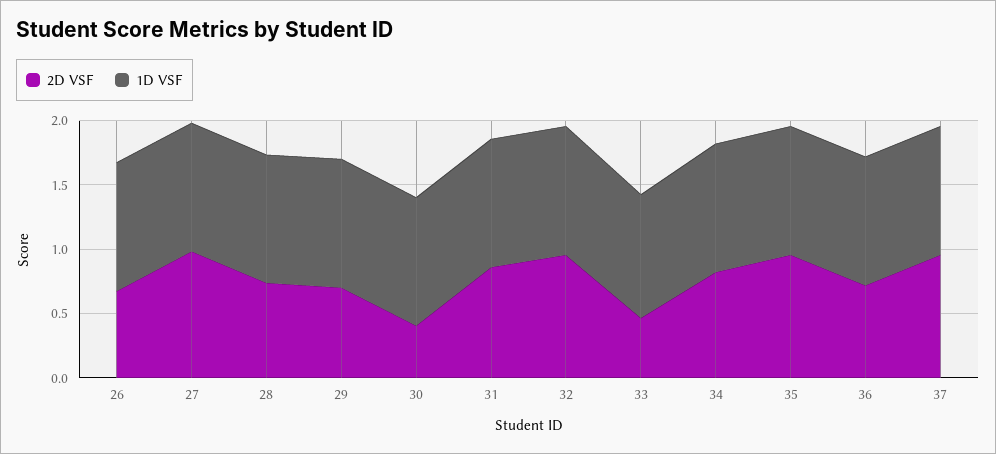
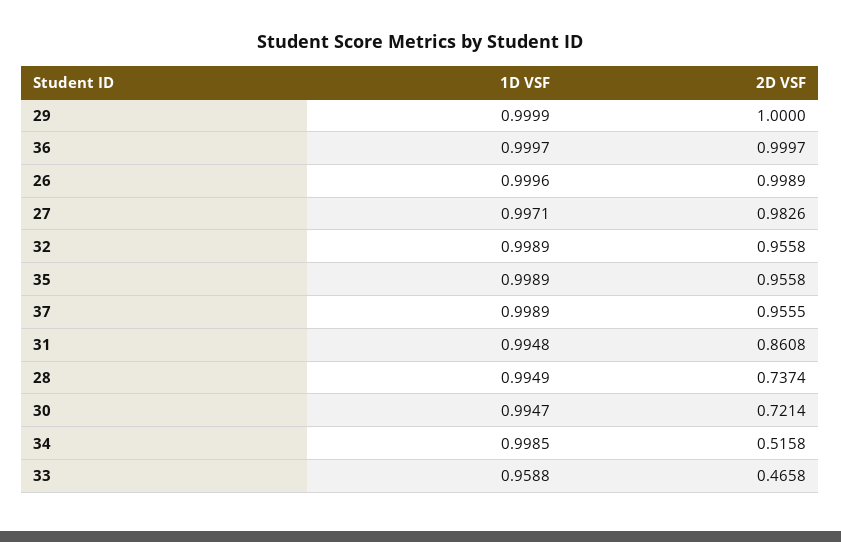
  {
    "2D VSF": {
-     "26": 0.7,
+     "26": 0.9989,
      "27": 0.9826,
      "28": 0.7374,
-     "29": 0.7,
+     "29": 1,
-     "30": 0.4,
+     "30": 0.7214,
      "31": 0.8608,
      "32": 0.9558,
      "33": 0.4658,
-     "34": 0.8,
+     "34": 0.5158,
      "35": 0.9558,
-     "36": 0.7,
+     "36": 0.9997,
      "37": 0.9555
    },
    "1D VSF": {
      "26": 0.9996,
      "27": 0.9971,
      "28": 0.9949,
      "29": 0.9999,
      "30": 0.9947,
      "31": 0.9948,
      "32": 0.9989,
      "33": 0.9588,
      "34": 0.9985,
      "35": 0.9989,
      "36": 0.9997,
      "37": 0.9989
    }
  }

